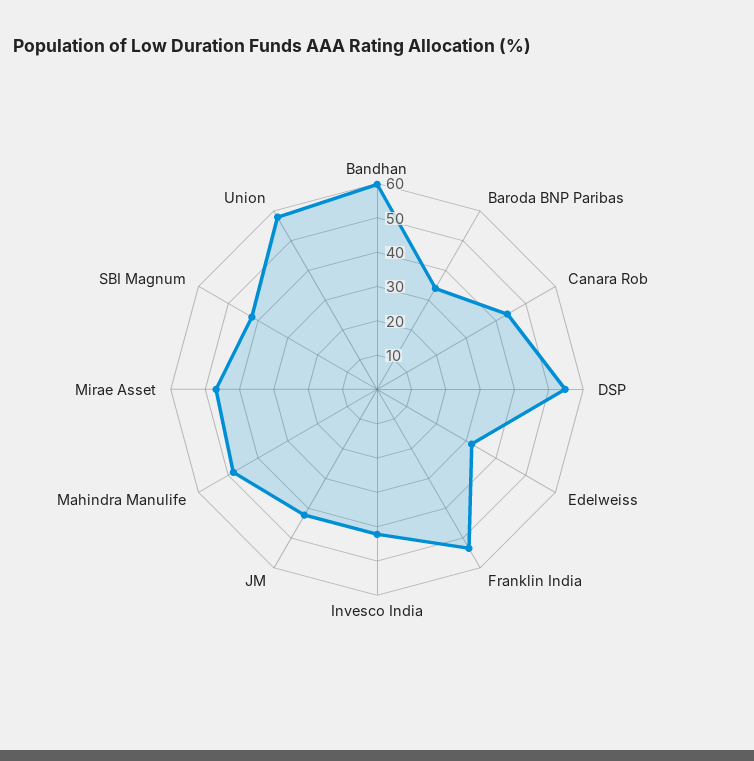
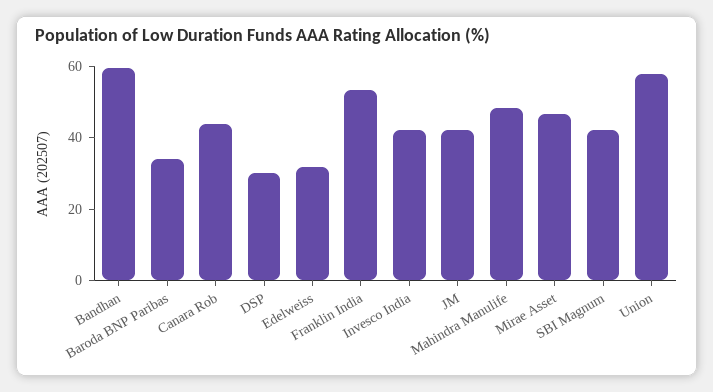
  {
    "Bandhan": 60,
    "Baroda BNP Paribas": 35,
    "Canara Rob": 45,
-   "DSP": 55,
+   "DSP": 30,
    "Edelweiss": 32.5,
    "Franklin India": 52.5,
    "Invesco India": 42.5,
    "JM": 42.5,
    "Mahindra Manulife": 47.5,
    "Mirae Asset": 47.5,
    "SBI Magnum": 42.5,
    "Union": 57.5
  }

